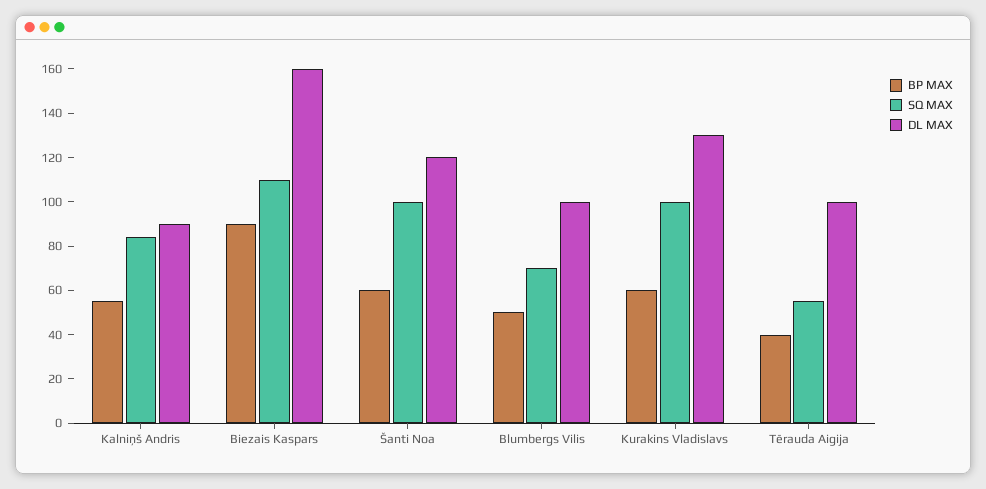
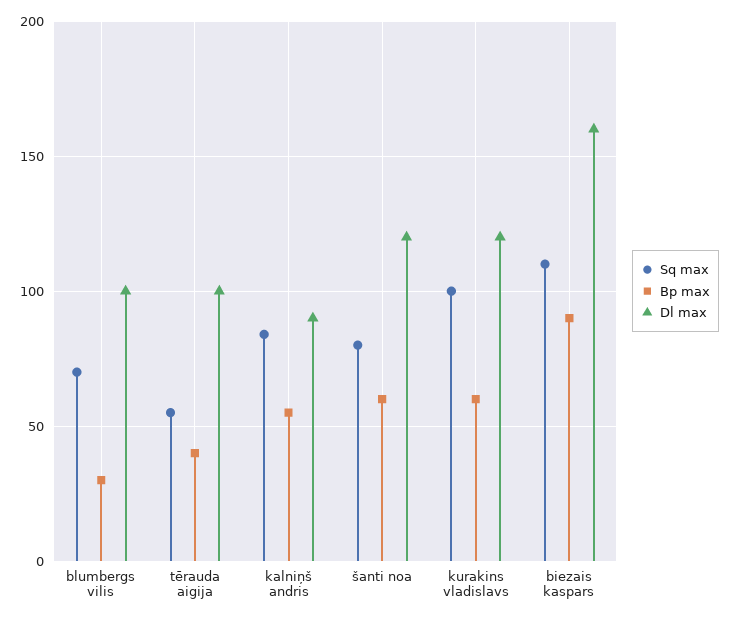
  {
    "BP MAX": {
      "Kalniņš Andris": 55,
      "Biezais Kaspars": 90,
      "Šanti Noa": 60,
-     "Blumbergs Vilis": 50,
+     "Blumbergs Vilis": 30,
      "Kurakins Vladislavs": 60,
      "Tērauda Aigija": 40
    },
    "SQ MAX": {
      "Kalniņš Andris": 85,
      "Biezais Kaspars": 110,
-     "Šanti Noa": 100,
+     "Šanti Noa": 80,
      "Blumbergs Vilis": 70,
      "Kurakins Vladislavs": 100,
      "Tērauda Aigija": 55
    },
    "DL MAX": {
      "Kalniņš Andris": 90,
      "Biezais Kaspars": 160,
      "Šanti Noa": 120,
      "Blumbergs Vilis": 100,
-     "Kurakins Vladislavs": 130,
+     "Kurakins Vladislavs": 120,
      "Tērauda Aigija": 100
    }
  }

